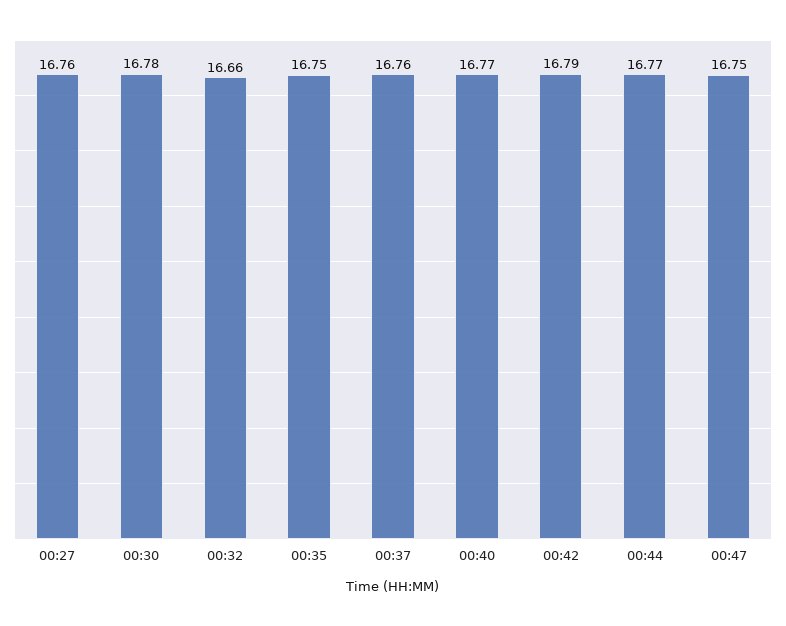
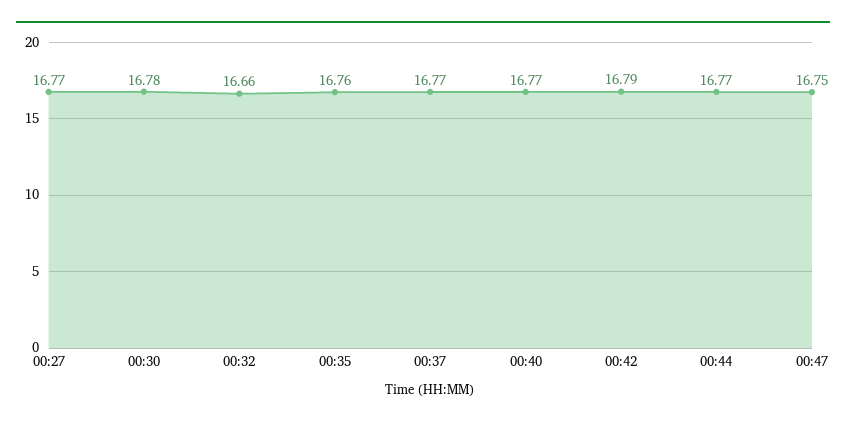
  {
-   "00:27": 16.76,
+   "00:27": 16.77,
    "00:30": 16.78,
    "00:32": 16.66,
-   "00:35": 16.75,
+   "00:35": 16.76,
-   "00:37": 16.76,
+   "00:37": 16.77,
    "00:40": 16.77,
    "00:42": 16.79,
    "00:44": 16.77,
    "00:47": 16.75
  }

